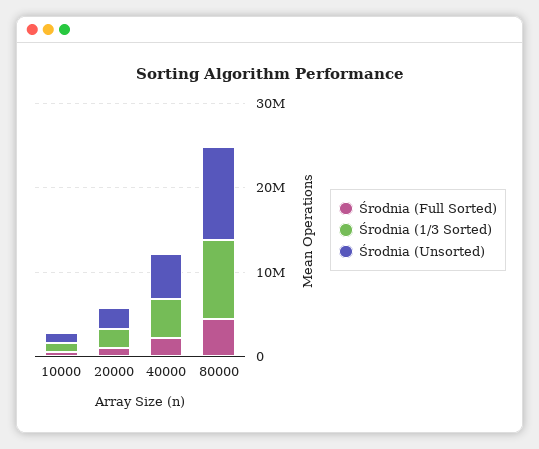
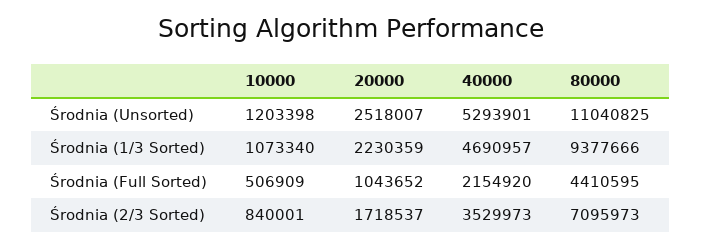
  {
    "Środnia (Full Sorted)": {
      "10000": 506909,
      "20000": 1043652,
      "40000": 2154920,
      "80000": 4410595
    },
    "Środnia (1/3 Sorted)": {
      "10000": 1073340,
      "20000": 2230359,
      "40000": 4690957,
      "80000": 9377666
    },
    "Środnia (Unsorted)": {
      "10000": 1203398,
      "20000": 2518007,
      "40000": 5293901,
      "80000": 11040825
-   }
+   },
+   "Środnia (2/3 Sorted)": {
+     "10000": 840001,
+     "20000": 1718537,
+     "40000": 3529973,
+     "80000": 7095973
+   }
  }

